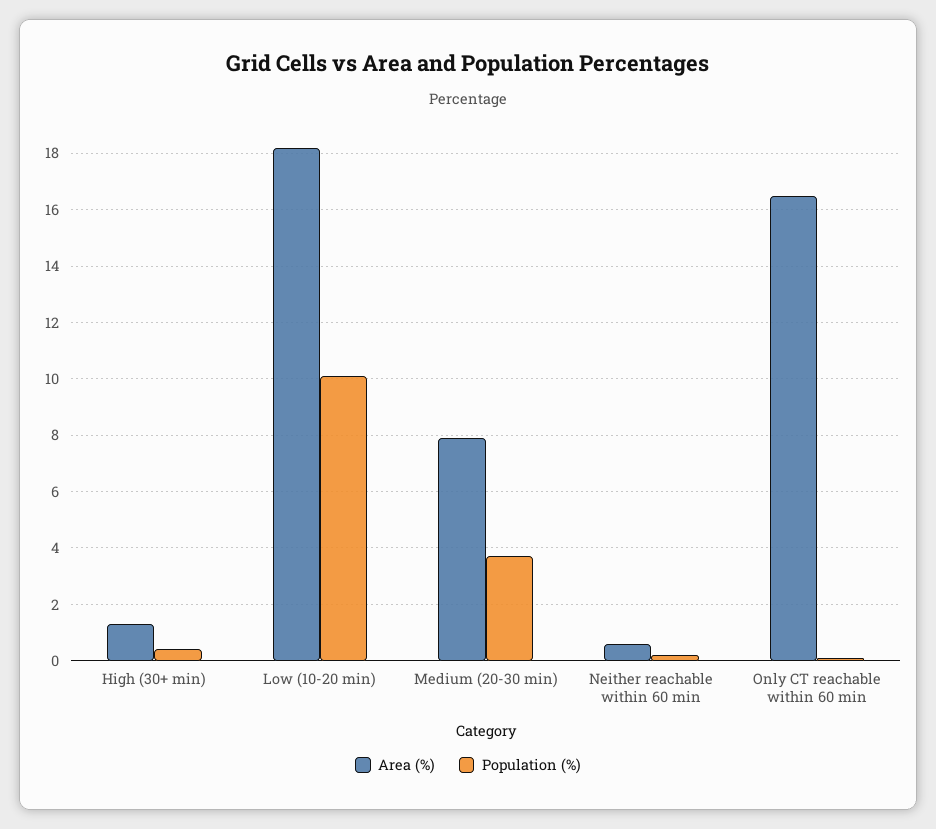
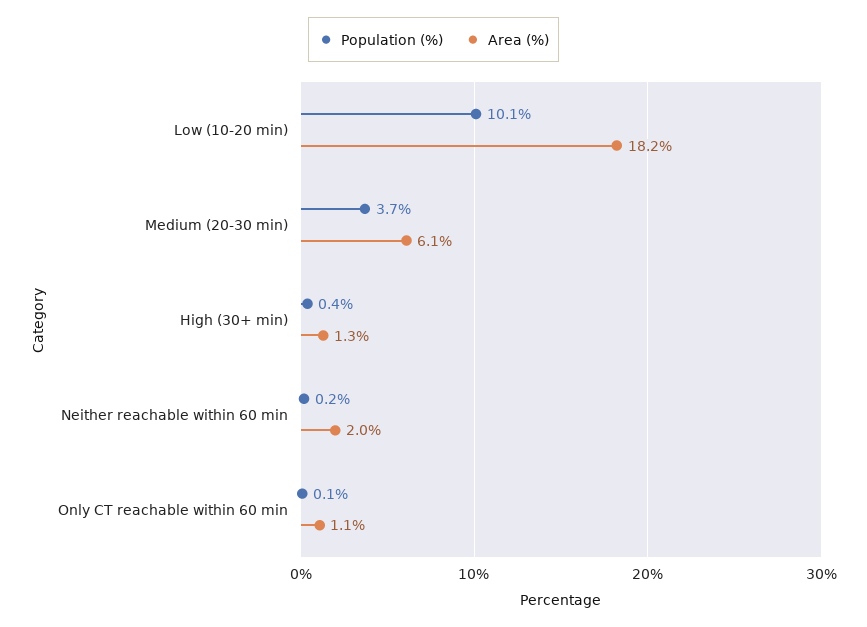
  {
    "Area (%)": {
      "High (30+ min)": 1.3,
      "Low (10-20 min)": 18.2,
-     "Medium (20-30 min)": 8,
+     "Medium (20-30 min)": 6.1,
-     "Neither reachable within 60 min": 0.5,
+     "Neither reachable within 60 min": 2,
-     "Only CT reachable within 60 min": 16.5
+     "Only CT reachable within 60 min": 1.1
    },
    "Population (%)": {
      "High (30+ min)": 0.4,
      "Low (10-20 min)": 10.1,
      "Medium (20-30 min)": 3.7,
      "Neither reachable within 60 min": 0.2,
      "Only CT reachable within 60 min": 0.1
    }
  }

